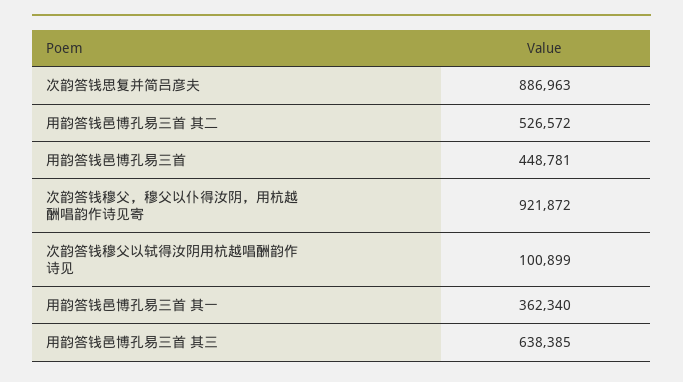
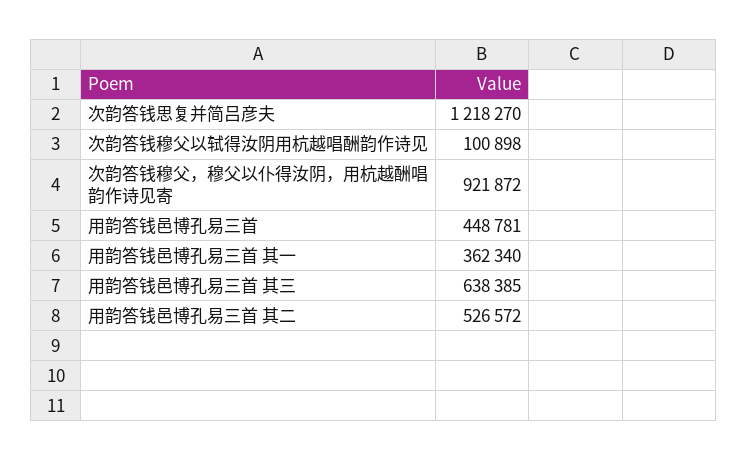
  {
-   "次韵答钱思复并简吕彦夫": 886963,
+   "次韵答钱思复并简吕彦夫": 1218270,
    "用韵答钱邑博孔易三首 其二": 526572,
    "用韵答钱邑博孔易三首": 448781,
    "次韵答钱穆父，穆父以仆得汝阴，用杭越酬唱韵作诗见寄": 921872,
-   "次韵答钱穆父以轼得汝阴用杭越唱酬韵作诗见": 100899,
+   "次韵答钱穆父以轼得汝阴用杭越唱酬韵作诗见": 100898,
    "用韵答钱邑博孔易三首 其一": 362340,
    "用韵答钱邑博孔易三首 其三": 638385
  }

